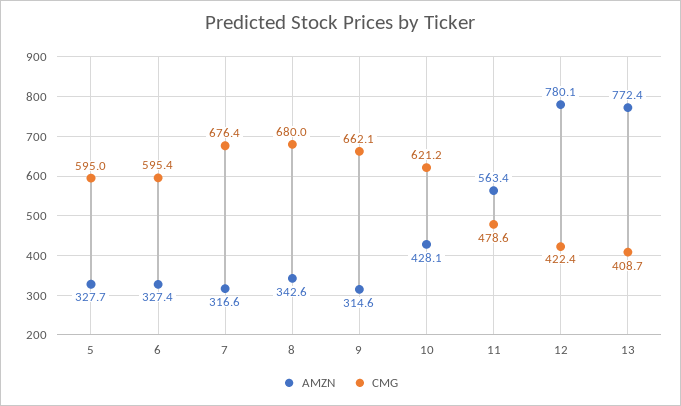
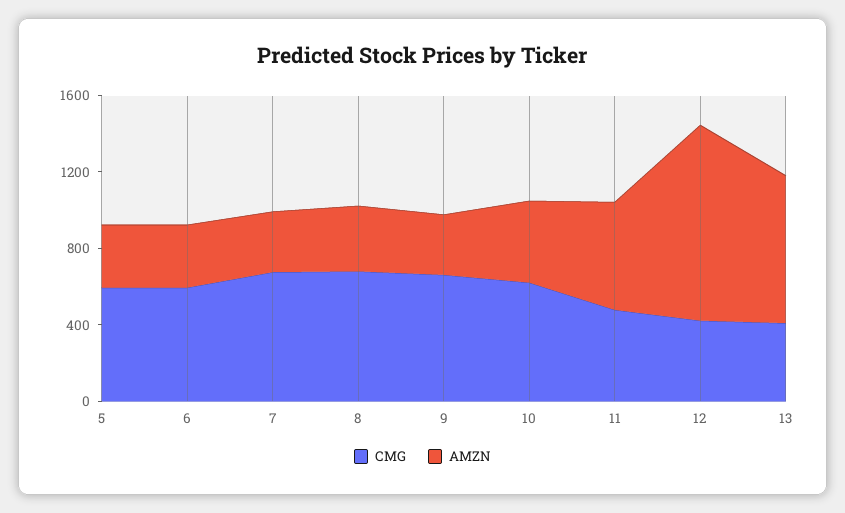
  {
    "AMZN": {
      "5": 327.7,
      "6": 327.4,
      "7": 316.6,
      "8": 342.6,
      "9": 314.6,
      "10": 428.1,
      "11": 563.4,
-     "12": 780.1,
+     "12": 1000,
      "13": 772.4
    },
    "CMG": {
      "5": 595,
      "6": 595.4,
      "7": 676.4,
      "8": 680,
      "9": 662.1,
      "10": 621.2,
      "11": 478.6,
      "12": 422.4,
      "13": 408.7
    }
  }

